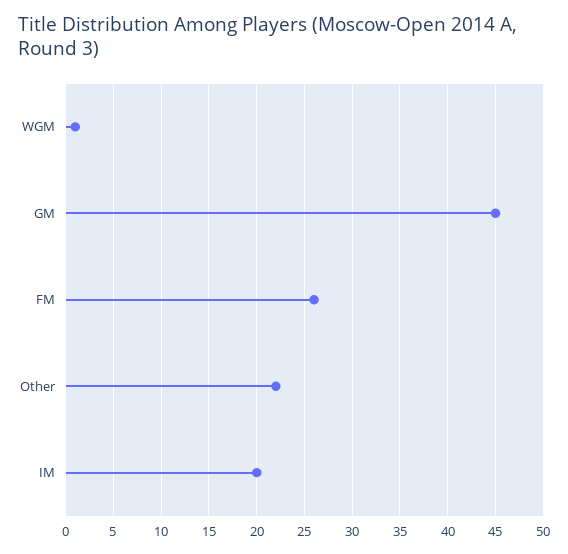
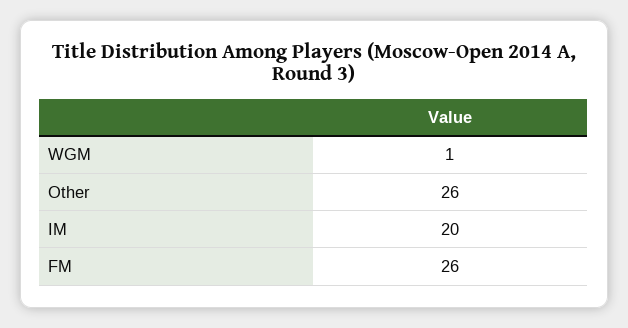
  {
    "WGM": 1,
-   "GM": 45,
    "FM": 26,
-   "Other": 22,
+   "Other": 26,
    "IM": 20
  }

